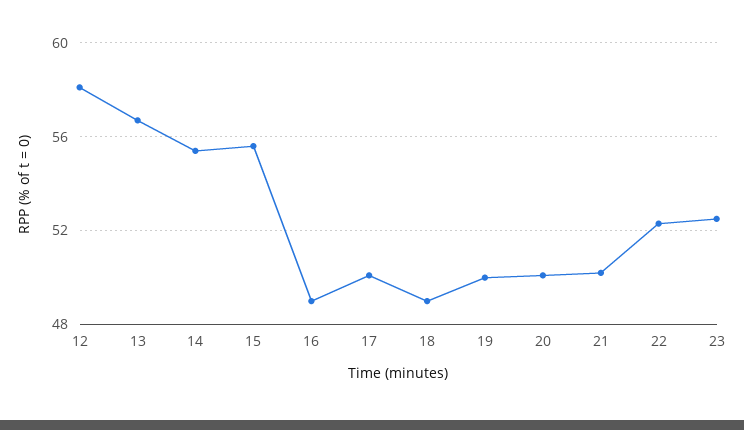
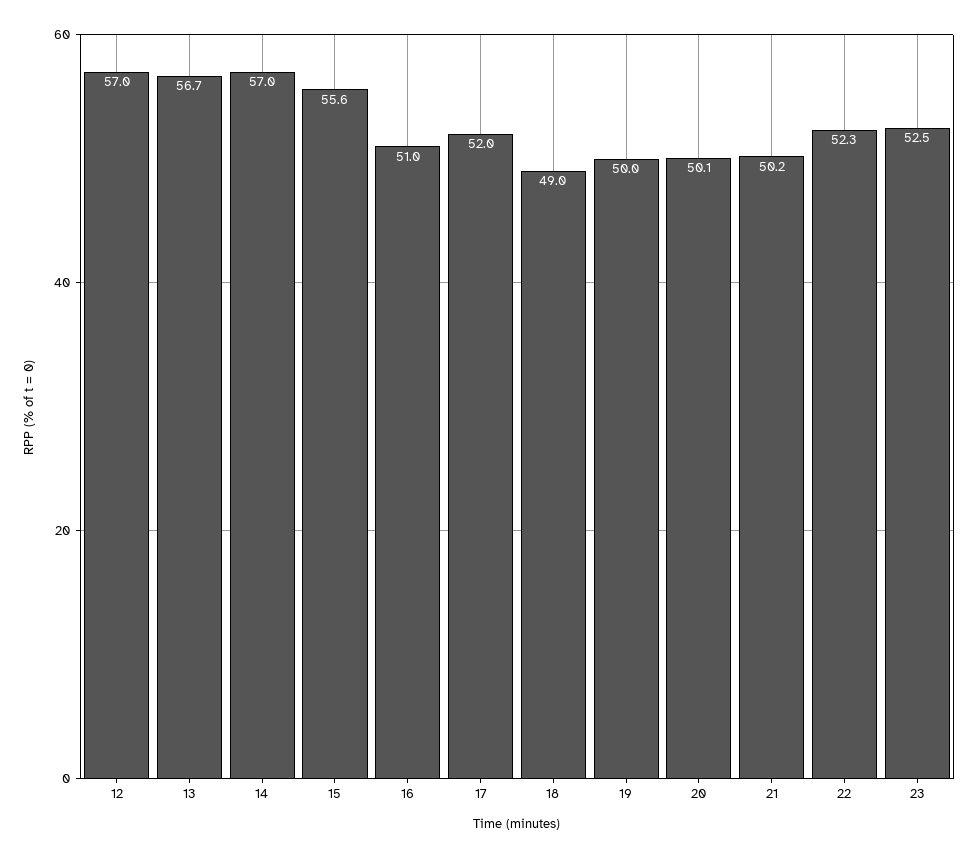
  {
-   "12": 58,
+   "12": 57,
    "13": 56.7,
-   "14": 55.5,
+   "14": 57,
    "15": 55.6,
-   "16": 49,
+   "16": 51,
-   "17": 50,
+   "17": 52,
    "18": 49,
    "19": 50,
    "20": 50.1,
    "21": 50.2,
    "22": 52.3,
    "23": 52.5
  }

